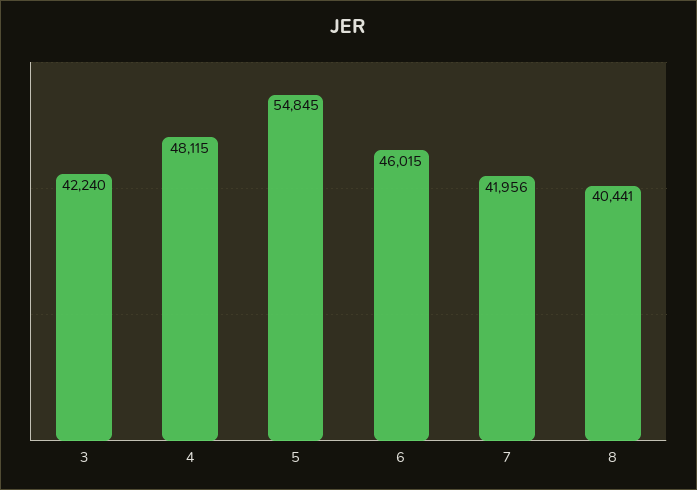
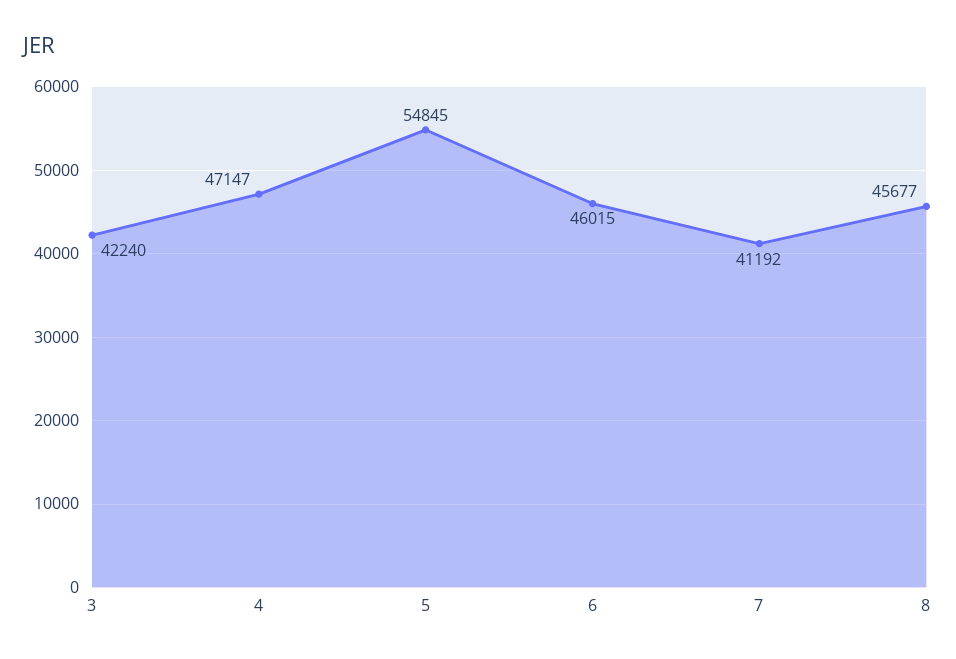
  {
    "3": 42240,
-   "4": 48115,
+   "4": 47147,
    "5": 54845,
    "6": 46015,
-   "7": 41956,
+   "7": 41192,
-   "8": 40441
+   "8": 45677
  }

